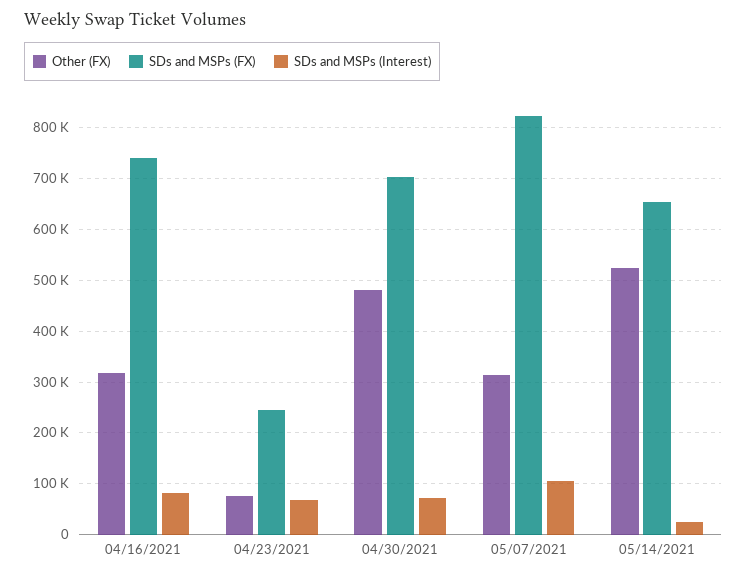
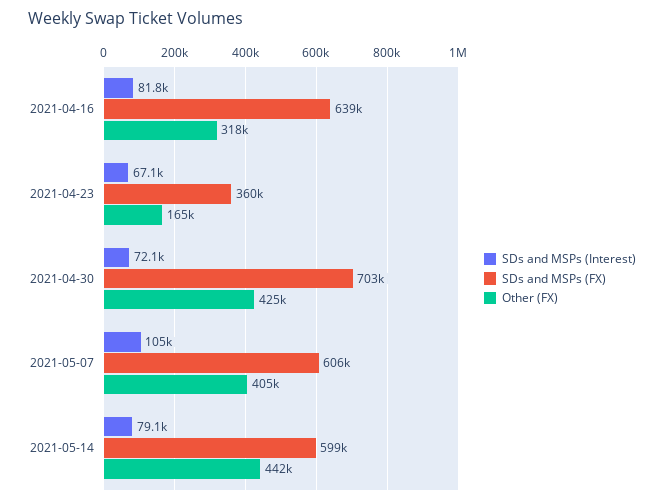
  {
    "Other (FX)": {
      "04/16/2021": 318000,
-     "04/23/2021": 80000,
+     "04/23/2021": 165000,
-     "04/30/2021": 480000,
+     "04/30/2021": 425000,
-     "05/07/2021": 320000,
+     "05/07/2021": 405000,
-     "05/14/2021": 520000
+     "05/14/2021": 442000
    },
    "SDs and MSPs (FX)": {
-     "04/16/2021": 740000,
+     "04/16/2021": 639000,
-     "04/23/2021": 240000,
+     "04/23/2021": 360000,
      "04/30/2021": 703000,
-     "05/07/2021": 820000,
+     "05/07/2021": 606000,
-     "05/14/2021": 660000
+     "05/14/2021": 599000
    },
    "SDs and MSPs (Interest)": {
      "04/16/2021": 81800,
      "04/23/2021": 67100,
      "04/30/2021": 72100,
      "05/07/2021": 105000,
-     "05/14/2021": 20000
+     "05/14/2021": 79100
    }
  }

